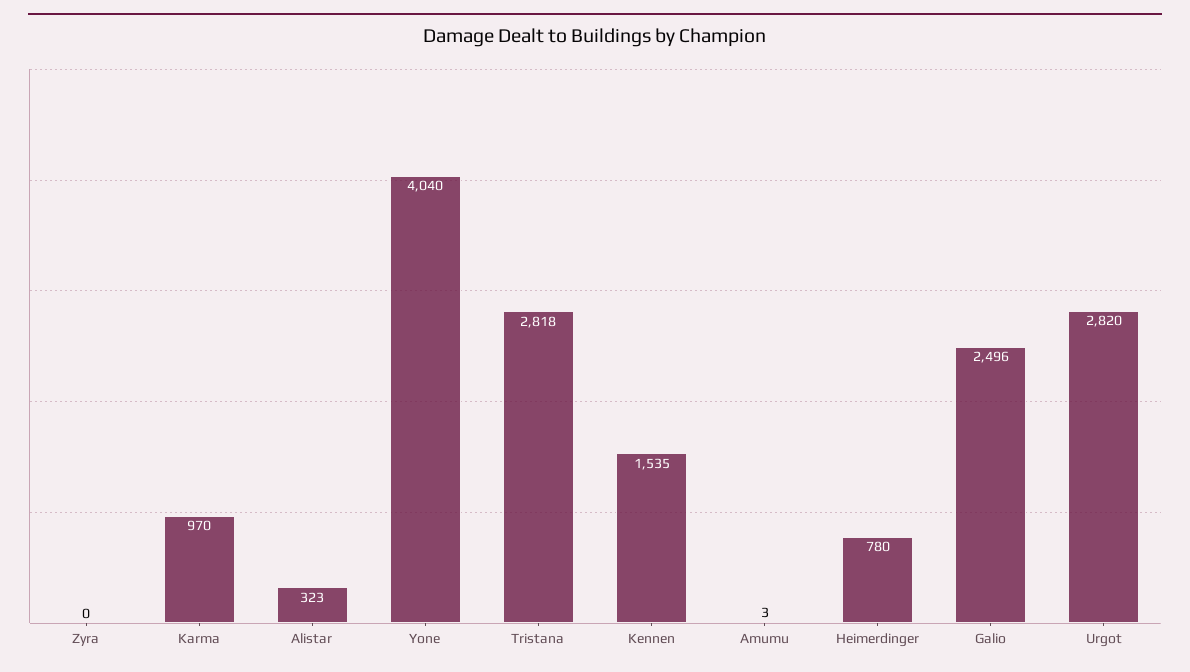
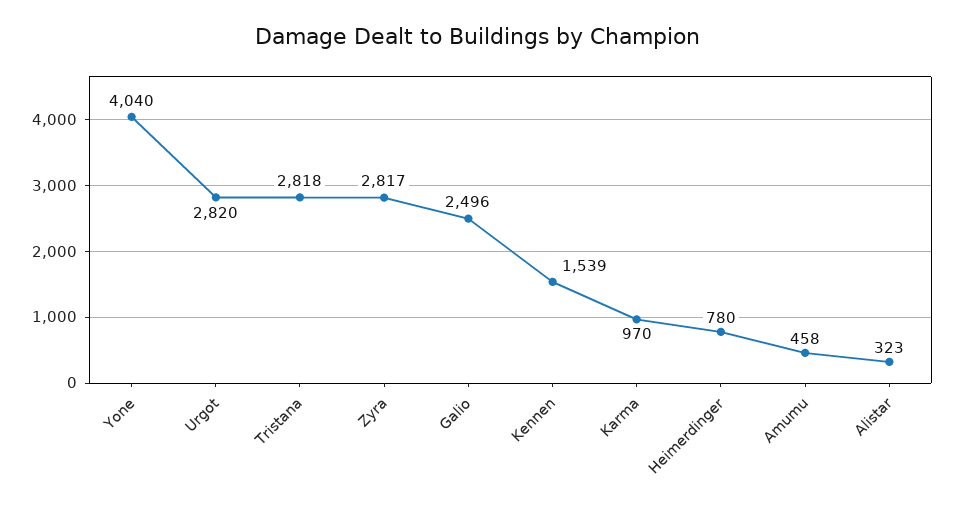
  {
-   "Zyra": 0,
+   "Zyra": 2817,
    "Karma": 970,
    "Alistar": 323,
    "Yone": 4040,
    "Tristana": 2818,
-   "Kennen": 1535,
+   "Kennen": 1539,
-   "Amumu": 3,
+   "Amumu": 458,
    "Heimerdinger": 780,
    "Galio": 2496,
    "Urgot": 2820
  }

